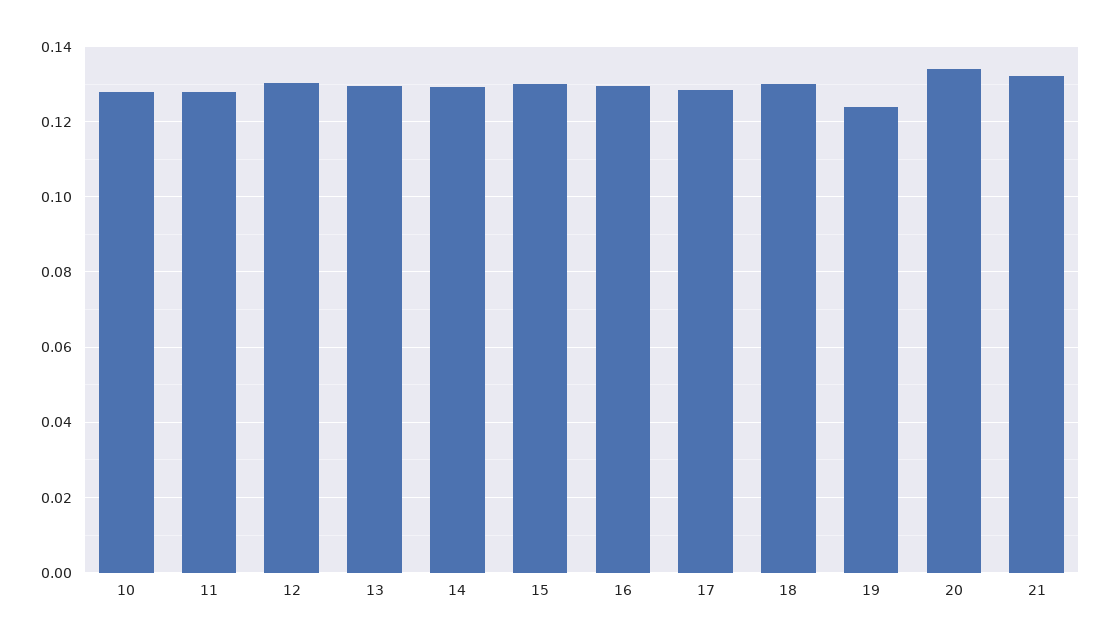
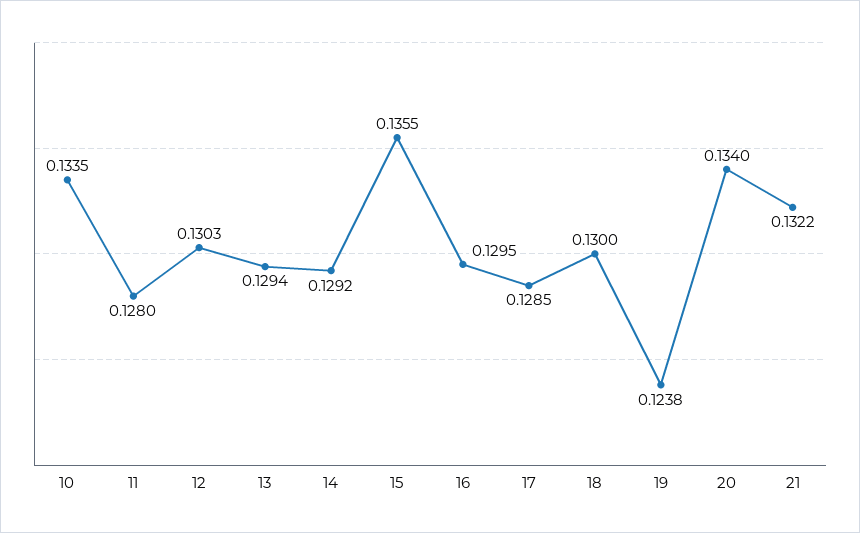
  {
-   "10": 0.128,
+   "10": 0.1335,
    "11": 0.128,
    "12": 0.1303,
    "13": 0.1294,
    "14": 0.1292,
-   "15": 0.13,
+   "15": 0.1355,
    "16": 0.1295,
    "17": 0.1285,
    "18": 0.13,
    "19": 0.1238,
    "20": 0.134,
    "21": 0.1322
  }

